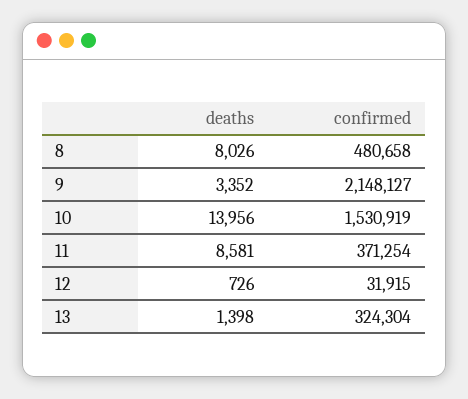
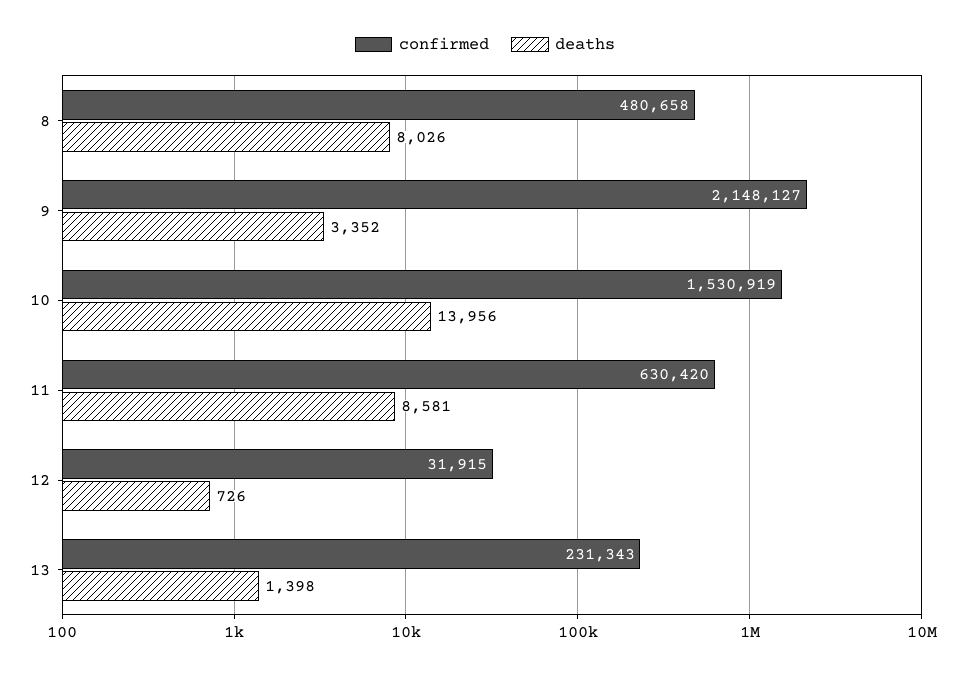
  {
    "deaths": {
      "8": 8026,
      "9": 3352,
      "10": 13956,
      "11": 8581,
      "12": 726,
      "13": 1398
    },
    "confirmed": {
      "8": 480658,
      "9": 2148127,
      "10": 1530919,
-     "11": 371254,
+     "11": 630420,
      "12": 31915,
-     "13": 324304
+     "13": 231343
    }
  }

